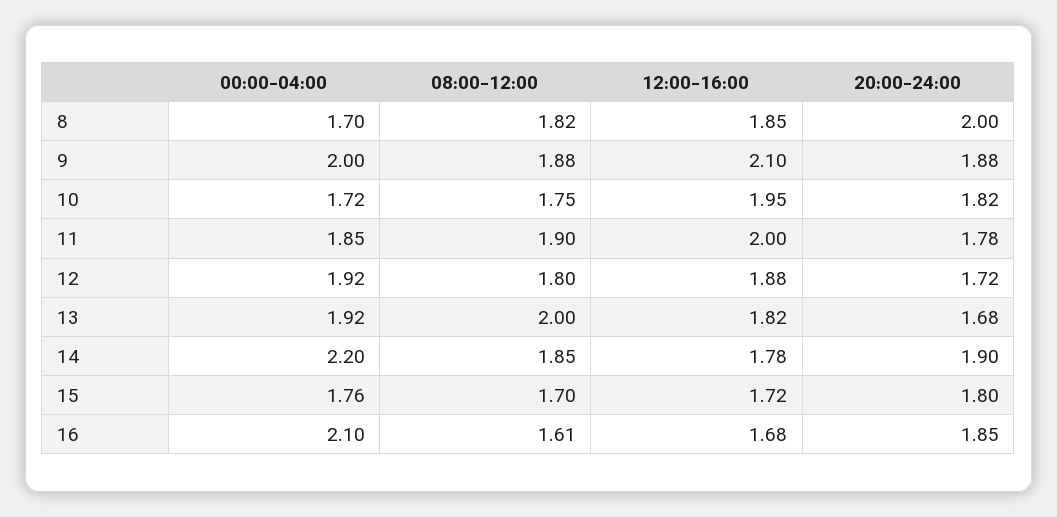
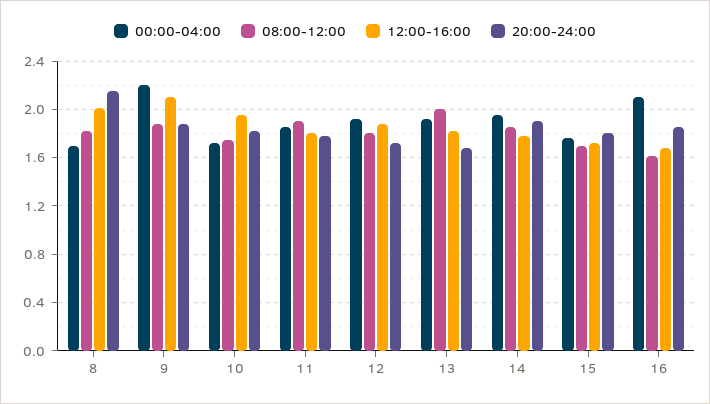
  {
    "00:00-04:00": {
      "8": 1.7,
-     "9": 2,
+     "9": 2.2,
      "10": 1.72,
      "11": 1.85,
      "12": 1.92,
      "13": 1.92,
-     "14": 2.2,
+     "14": 1.95,
      "15": 1.76,
      "16": 2.1
    },
    "08:00-12:00": {
      "8": 1.82,
      "9": 1.88,
      "10": 1.75,
      "11": 1.9,
      "12": 1.8,
      "13": 2,
      "14": 1.85,
      "15": 1.7,
      "16": 1.61
    },
    "12:00-16:00": {
-     "8": 1.85,
+     "8": 2,
      "9": 2.1,
      "10": 1.95,
-     "11": 2,
+     "11": 1.8,
      "12": 1.88,
      "13": 1.82,
      "14": 1.78,
      "15": 1.72,
      "16": 1.68
    },
    "20:00-24:00": {
-     "8": 2,
+     "8": 2.15,
      "9": 1.88,
      "10": 1.82,
      "11": 1.78,
      "12": 1.72,
      "13": 1.68,
      "14": 1.9,
      "15": 1.8,
      "16": 1.85
    }
  }

